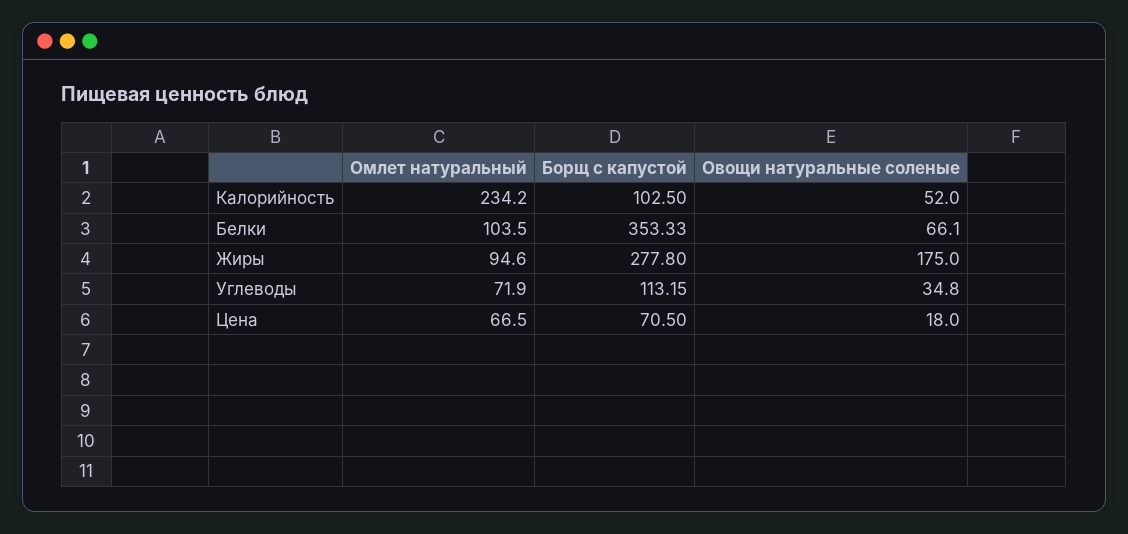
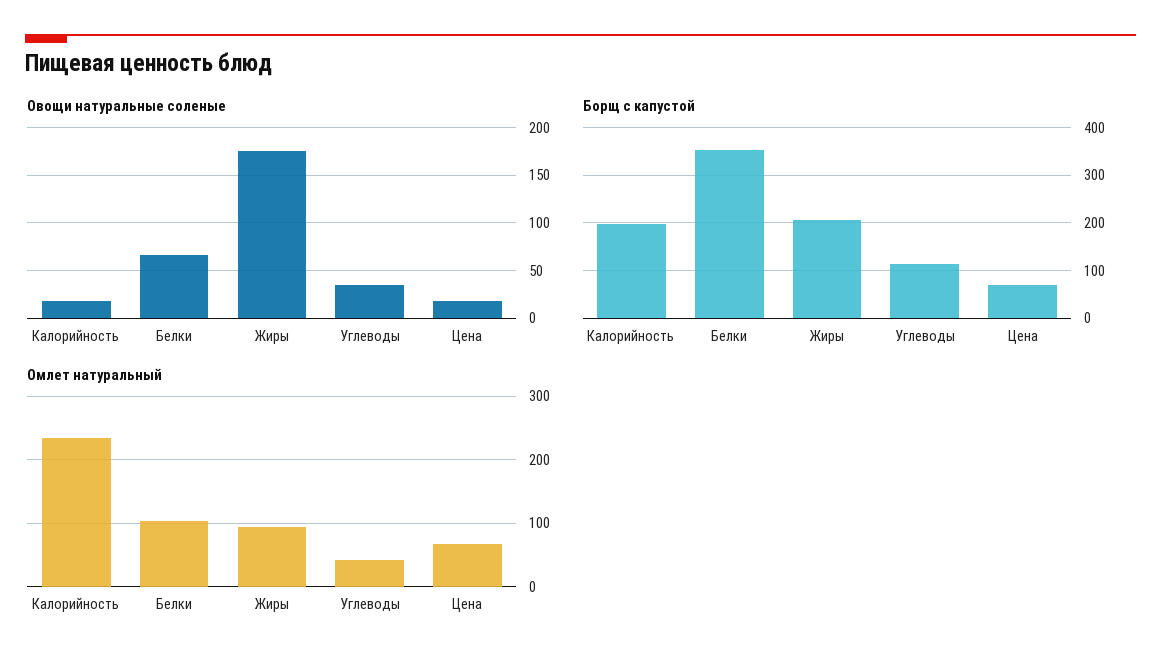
  {
    "Омлет натуральный": {
      "Калорийность": 234.2,
      "Белки": 103.5,
      "Жиры": 94.6,
-     "Углеводы": 71.9,
+     "Углеводы": 40,
      "Цена": 66.5
    },
    "Борщ с капустой": {
-     "Калорийность": 102.5,
+     "Калорийность": 200,
      "Белки": 353.33,
-     "Жиры": 277.8,
+     "Жиры": 200,
      "Углеводы": 113.15,
      "Цена": 70.5
    },
    "Овощи натуральные соленые": {
-     "Калорийность": 52,
+     "Калорийность": 20,
      "Белки": 66.1,
      "Жиры": 175,
      "Углеводы": 34.8,
      "Цена": 18
    }
  }

